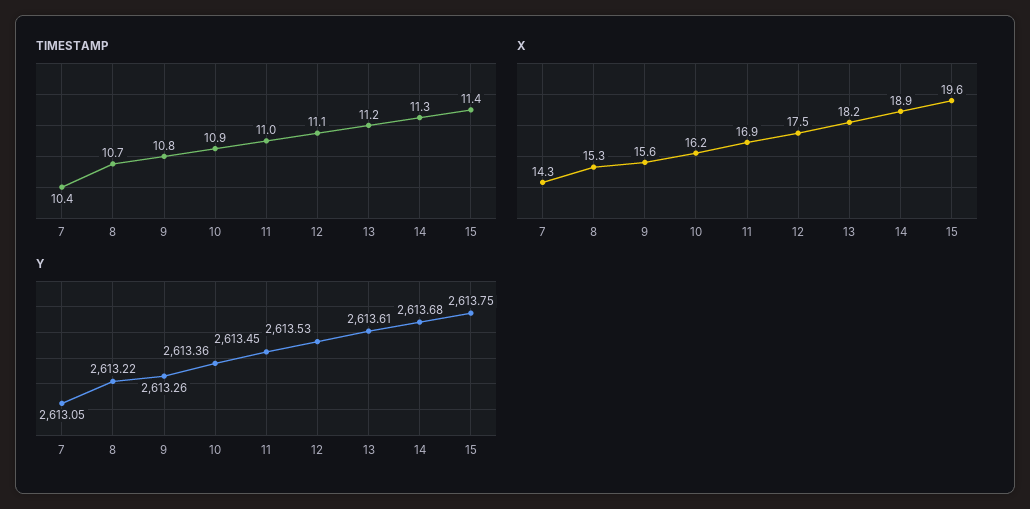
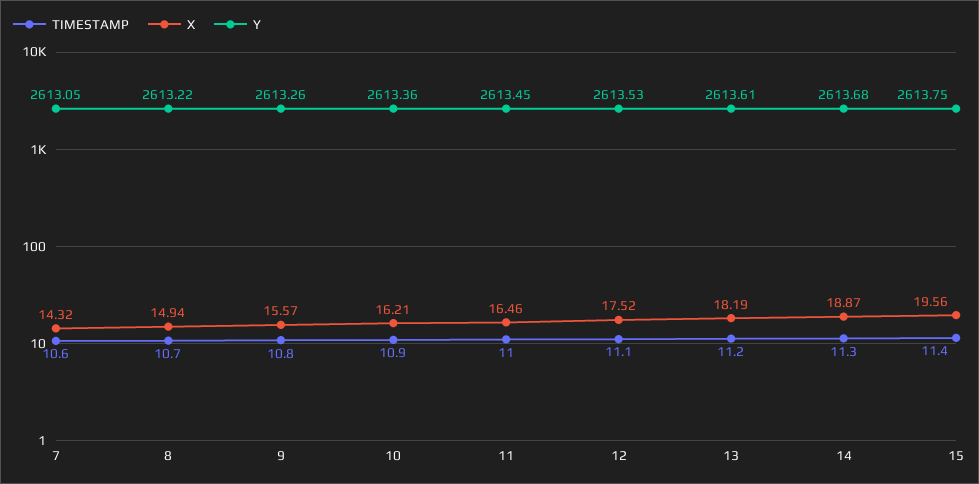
  {
    "TIMESTAMP": {
-     "7": 10.4,
+     "7": 10.6,
      "8": 10.7,
      "9": 10.8,
      "10": 10.9,
      "11": 11,
      "12": 11.1,
      "13": 11.2,
      "14": 11.3,
      "15": 11.4
    },
    "X": {
      "7": 14.32,
-     "8": 15.3,
+     "8": 14.94,
      "9": 15.57,
      "10": 16.21,
-     "11": 16.9,
+     "11": 16.46,
      "12": 17.52,
      "13": 18.19,
      "14": 18.87,
      "15": 19.56
    },
    "Y": {
      "7": 2613.05,
      "8": 2613.22,
      "9": 2613.26,
      "10": 2613.36,
      "11": 2613.45,
      "12": 2613.53,
      "13": 2613.61,
      "14": 2613.68,
      "15": 2613.75
    }
  }

